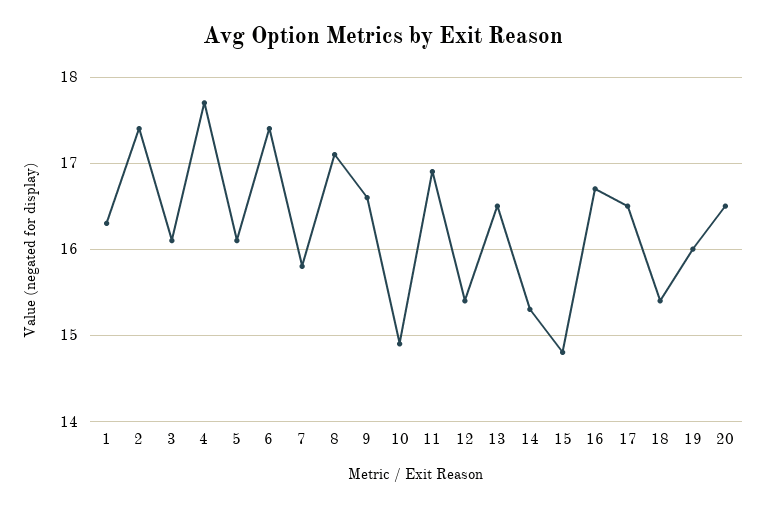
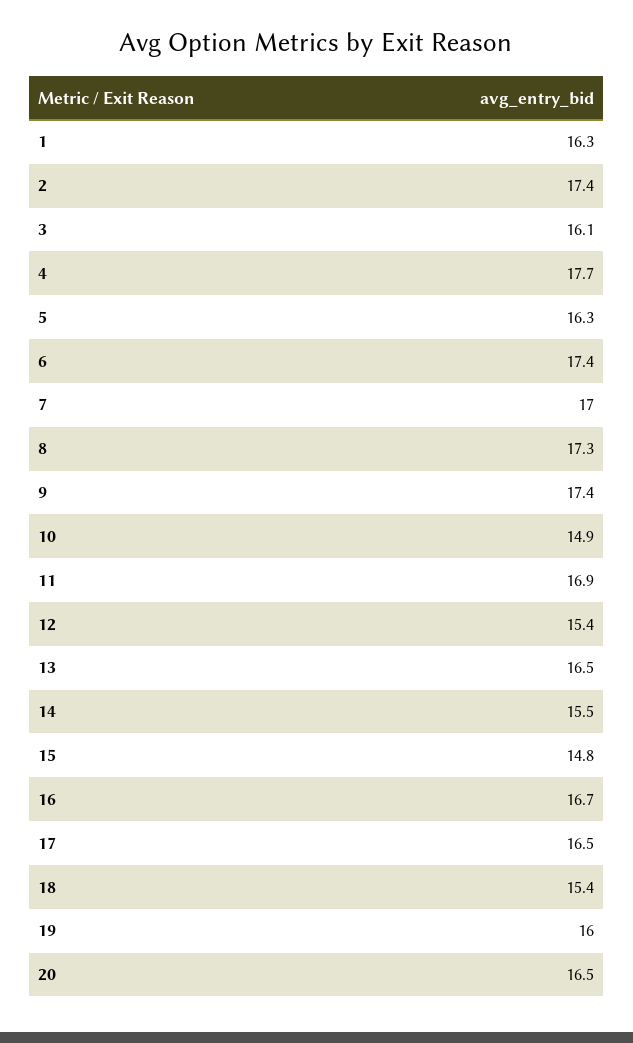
  {
    "1": 16.3,
    "2": 17.4,
    "3": 16.1,
    "4": 17.7,
-   "5": 16.1,
+   "5": 16.3,
    "6": 17.4,
-   "7": 15.8,
+   "7": 17,
-   "8": 17.1,
+   "8": 17.3,
-   "9": 16.6,
+   "9": 17.4,
    "10": 14.9,
    "11": 16.9,
    "12": 15.4,
    "13": 16.5,
-   "14": 15.3,
+   "14": 15.5,
    "15": 14.8,
    "16": 16.7,
    "17": 16.5,
    "18": 15.4,
    "19": 16,
    "20": 16.5
  }

